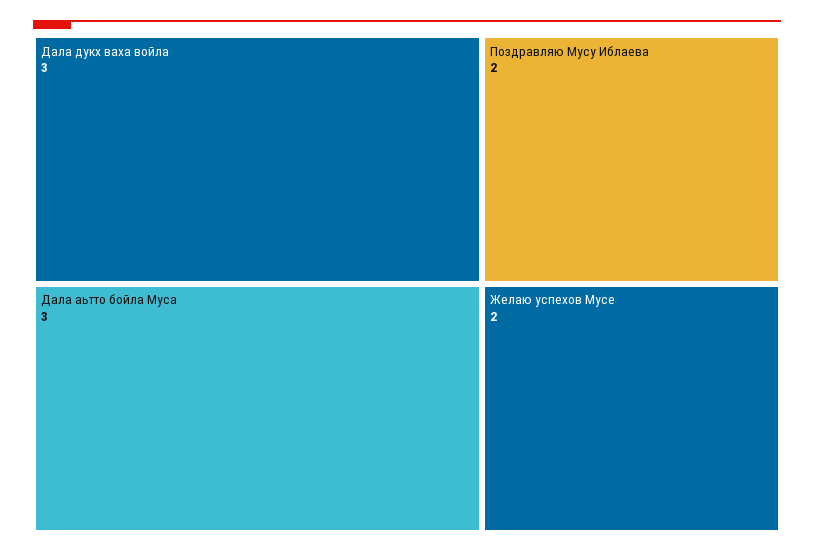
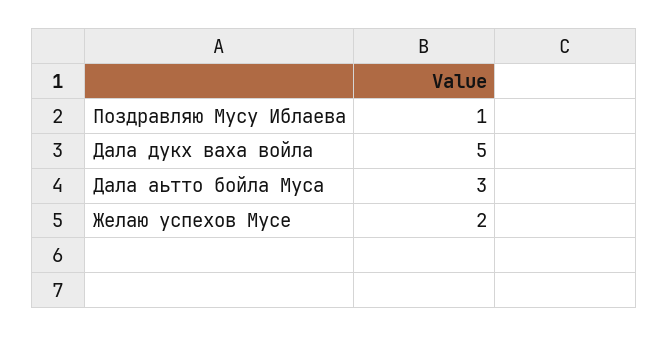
  {
-   "Дала дукх ваха войла": 3,
+   "Дала дукх ваха войла": 5,
    "Дала аьтто бойла Муса": 3,
-   "Поздравляю Мусу Иблаева": 2,
+   "Поздравляю Мусу Иблаева": 1,
    "Желаю успехов Мусе": 2
  }

